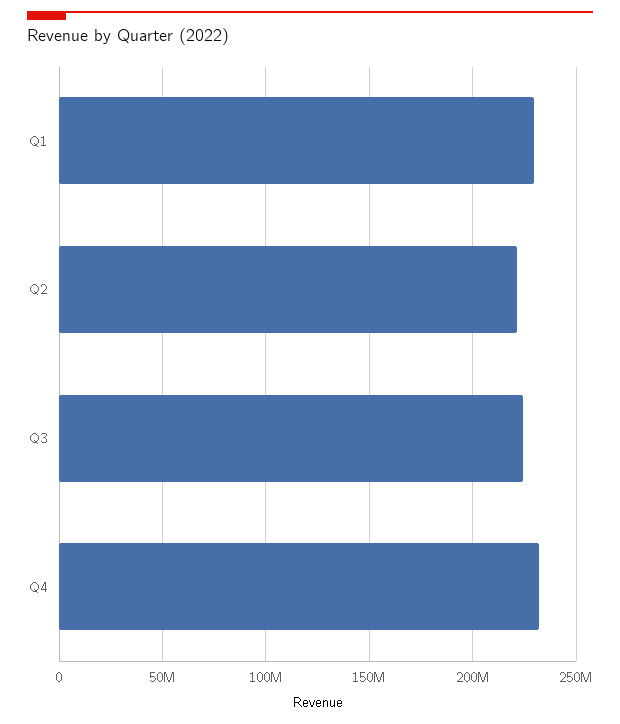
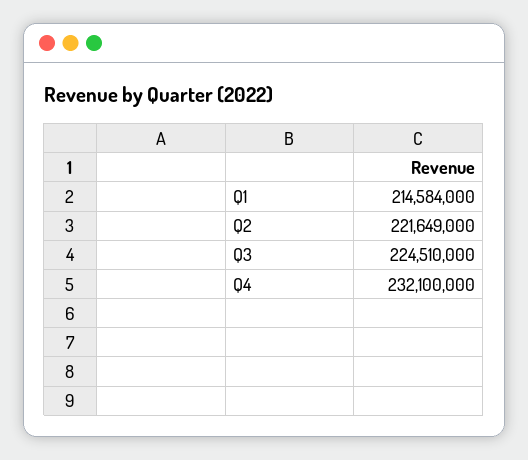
  {
-   "Q1": 230000000,
+   "Q1": 214584000,
    "Q2": 221649000,
    "Q3": 224510000,
    "Q4": 232100000
  }

